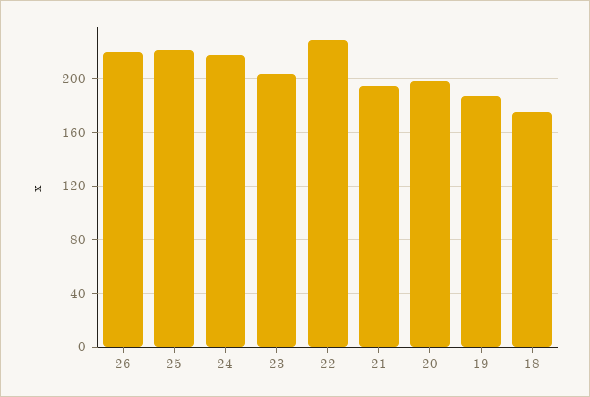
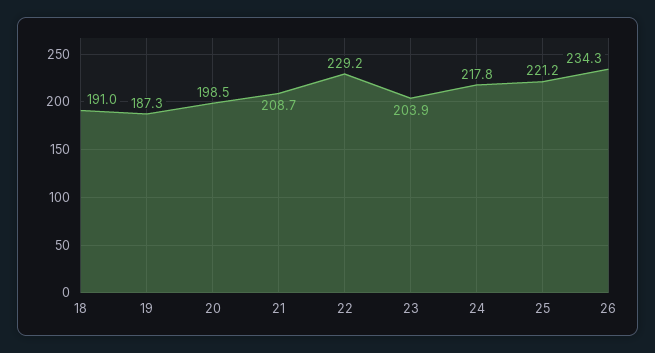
  {
-   "26": 220,
+   "26": 234.3,
    "25": 221.2,
    "24": 217.8,
    "23": 203.9,
    "22": 229.2,
-   "21": 195,
+   "21": 208.7,
    "20": 198.5,
    "19": 187.3,
-   "18": 175
+   "18": 191
  }

